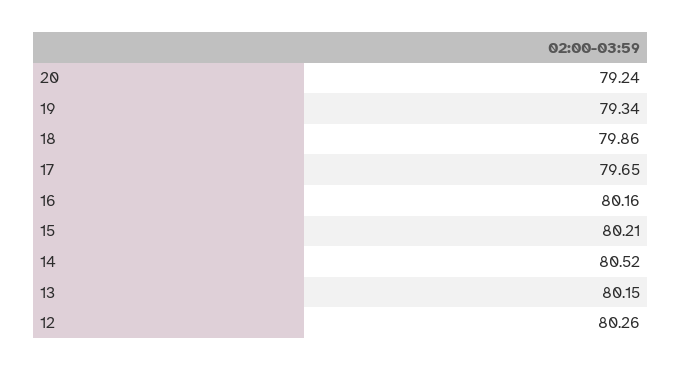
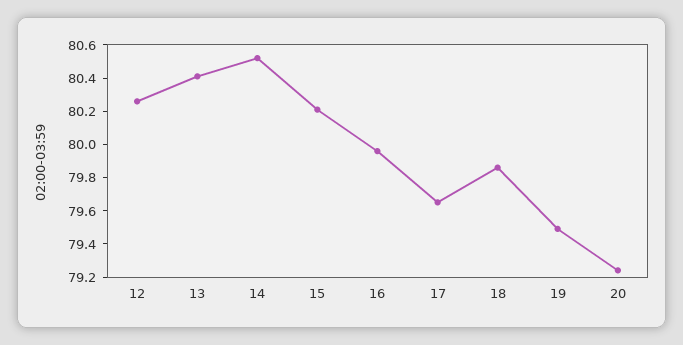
  {
    "20": 79.24,
-   "19": 79.34,
+   "19": 79.5,
    "18": 79.86,
    "17": 79.65,
-   "16": 80.16,
+   "16": 79.95,
    "15": 80.21,
    "14": 80.52,
-   "13": 80.15,
+   "13": 80.4,
    "12": 80.26
  }

